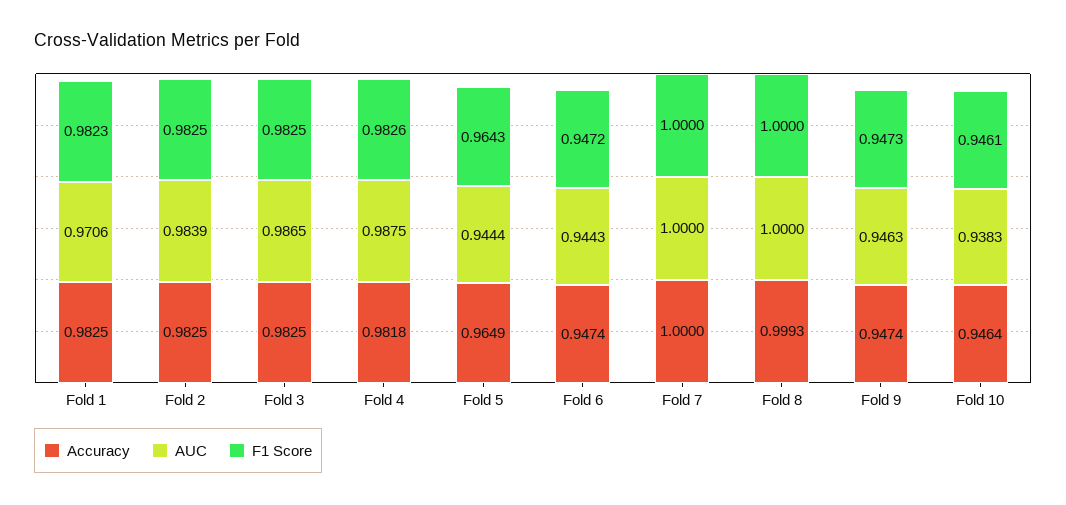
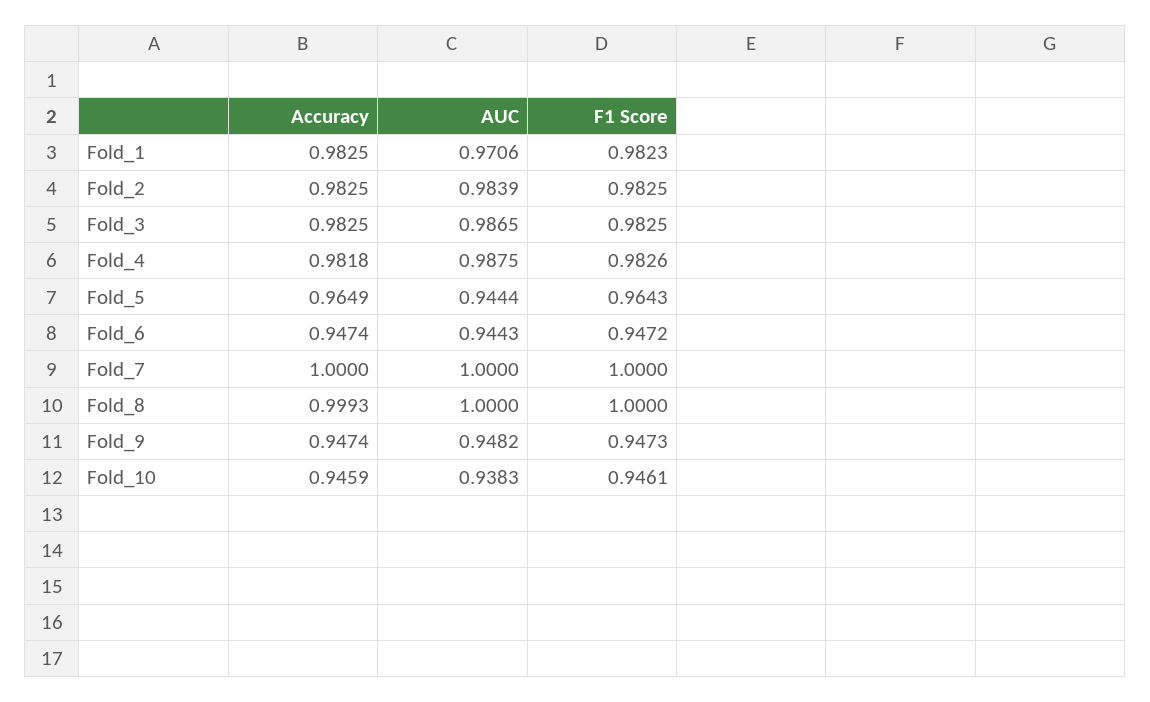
  {
    "Accuracy": {
      "Fold 1": 0.9825,
      "Fold 2": 0.9825,
      "Fold 3": 0.9825,
      "Fold 4": 0.9818,
      "Fold 5": 0.9649,
      "Fold 6": 0.9474,
      "Fold 7": 1,
      "Fold 8": 0.9993,
      "Fold 9": 0.9474,
-     "Fold 10": 0.9464
+     "Fold 10": 0.9459
    },
    "AUC": {
      "Fold 1": 0.9706,
      "Fold 2": 0.9839,
      "Fold 3": 0.9865,
      "Fold 4": 0.9875,
      "Fold 5": 0.9444,
      "Fold 6": 0.9443,
      "Fold 7": 1,
      "Fold 8": 1,
-     "Fold 9": 0.9463,
+     "Fold 9": 0.9482,
      "Fold 10": 0.9383
    },
    "F1 Score": {
      "Fold 1": 0.9823,
      "Fold 2": 0.9825,
      "Fold 3": 0.9825,
      "Fold 4": 0.9826,
      "Fold 5": 0.9643,
      "Fold 6": 0.9472,
      "Fold 7": 1,
      "Fold 8": 1,
      "Fold 9": 0.9473,
      "Fold 10": 0.9461
    }
  }

